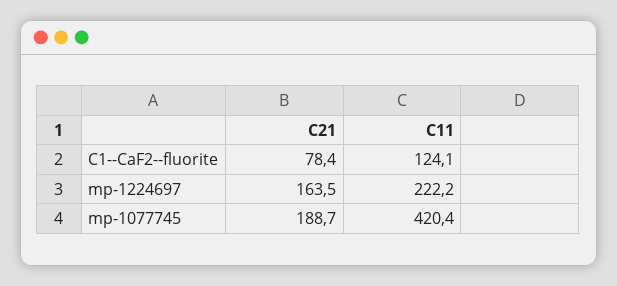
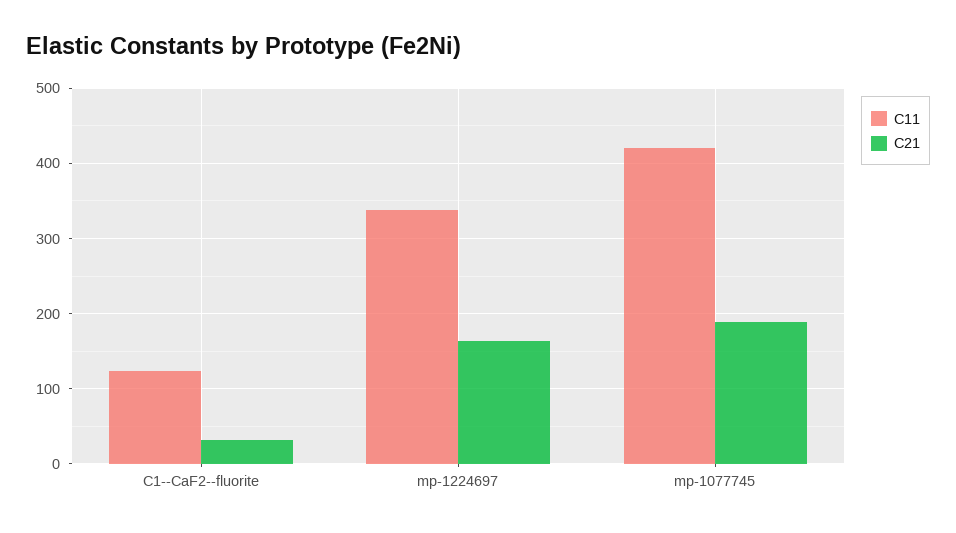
  {
    "C21": {
-     "C1--CaF2--fluorite": 78.4,
+     "C1--CaF2--fluorite": 30,
      "mp-1224697": 163.5,
      "mp-1077745": 188.7
    },
    "C11": {
      "C1--CaF2--fluorite": 124.1,
-     "mp-1224697": 222.2,
+     "mp-1224697": 340,
      "mp-1077745": 420.4
    }
  }

